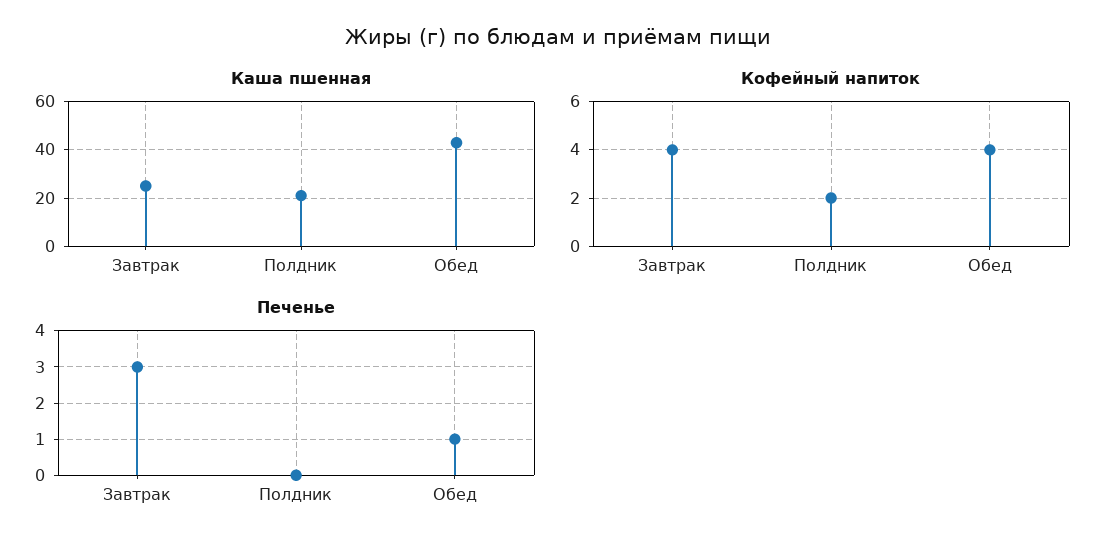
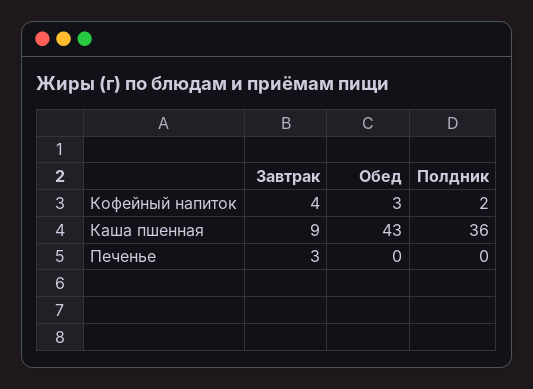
  {
    "Каша пшенная": {
-     "Завтрак": 25,
+     "Завтрак": 9,
-     "Полдник": 20,
+     "Полдник": 36,
      "Обед": 43
    },
    "Кофейный напиток": {
      "Завтрак": 4,
      "Полдник": 2,
-     "Обед": 4
+     "Обед": 3
    },
    "Печенье": {
      "Завтрак": 3,
      "Полдник": 0,
-     "Обед": 1
+     "Обед": 0
    }
  }

